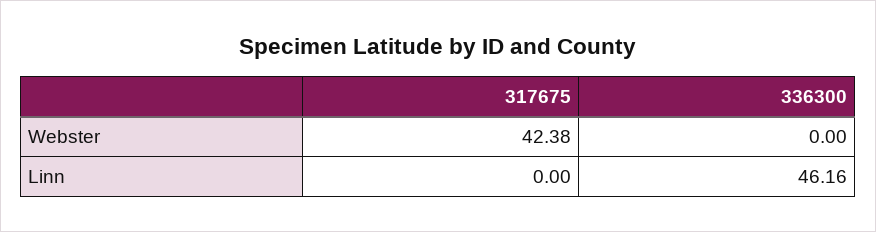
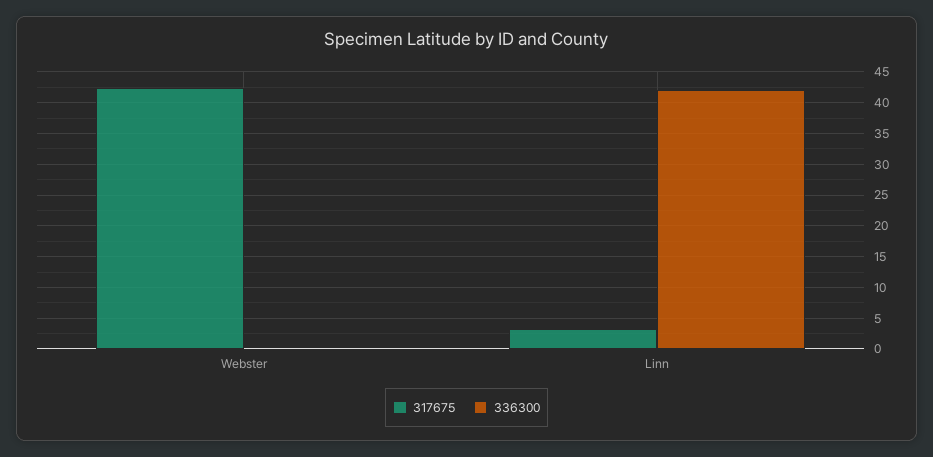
  {
    "317675": {
      "Webster": 42.38,
-     "Linn": 0
+     "Linn": 3
    },
    "336300": {
      "Webster": 0,
-     "Linn": 46.16
+     "Linn": 42
    }
  }

